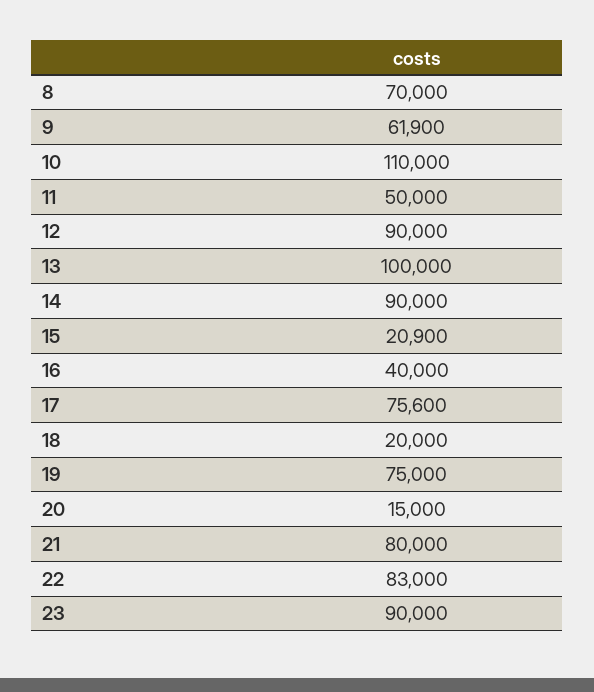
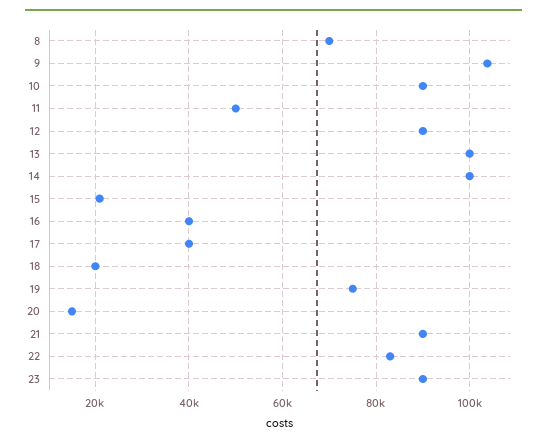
  {
    "8": 70000,
-   "9": 61900,
+   "9": 104000,
-   "10": 110000,
+   "10": 90000,
    "11": 50000,
    "12": 90000,
    "13": 100000,
-   "14": 90000,
+   "14": 100000,
    "15": 20900,
    "16": 40000,
-   "17": 75600,
+   "17": 40000,
    "18": 20000,
    "19": 75000,
    "20": 15000,
-   "21": 80000,
+   "21": 90000,
    "22": 83000,
    "23": 90000
  }

